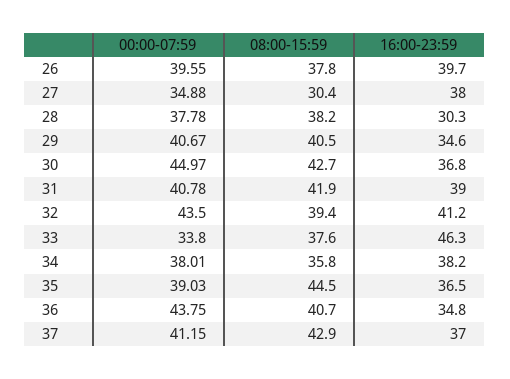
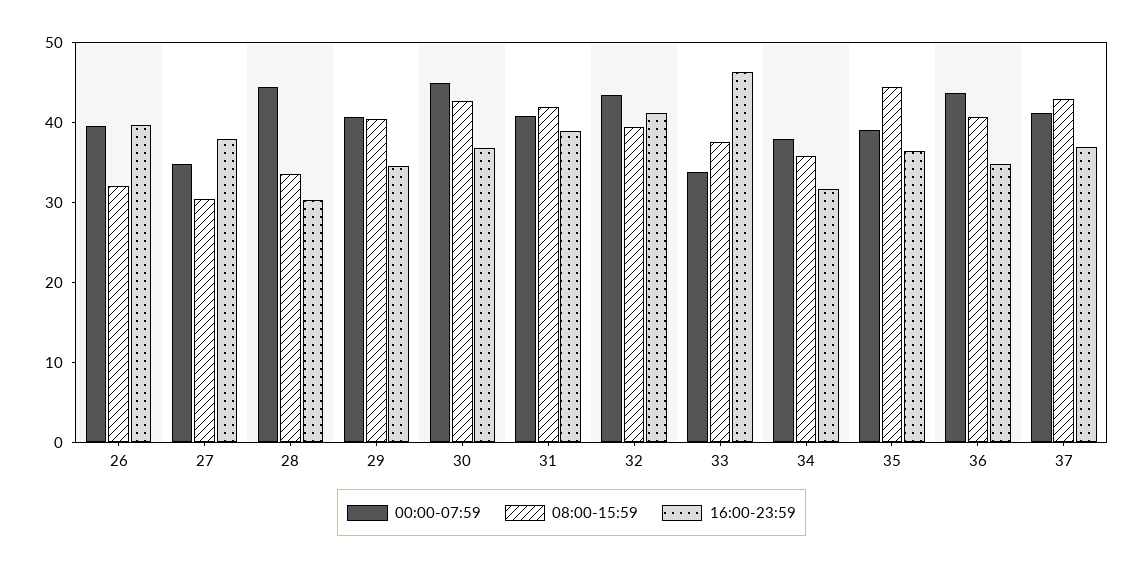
  {
    "00:00-07:59": {
      "26": 39.55,
      "27": 34.88,
-     "28": 37.78,
+     "28": 44,
      "29": 40.67,
      "30": 44.97,
      "31": 40.78,
      "32": 43.5,
      "33": 33.8,
      "34": 38.01,
      "35": 39.03,
      "36": 43.75,
      "37": 41.15
    },
    "08:00-15:59": {
-     "26": 37.8,
+     "26": 32,
      "27": 30.4,
-     "28": 38.2,
+     "28": 34,
      "29": 40.5,
      "30": 42.7,
      "31": 41.9,
      "32": 39.4,
      "33": 37.6,
      "34": 35.8,
      "35": 44.5,
      "36": 40.7,
      "37": 42.9
    },
    "16:00-23:59": {
      "26": 39.7,
      "27": 38,
      "28": 30.3,
      "29": 34.6,
      "30": 36.8,
      "31": 39,
      "32": 41.2,
      "33": 46.3,
-     "34": 38.2,
+     "34": 32,
      "35": 36.5,
      "36": 34.8,
      "37": 37
    }
  }

